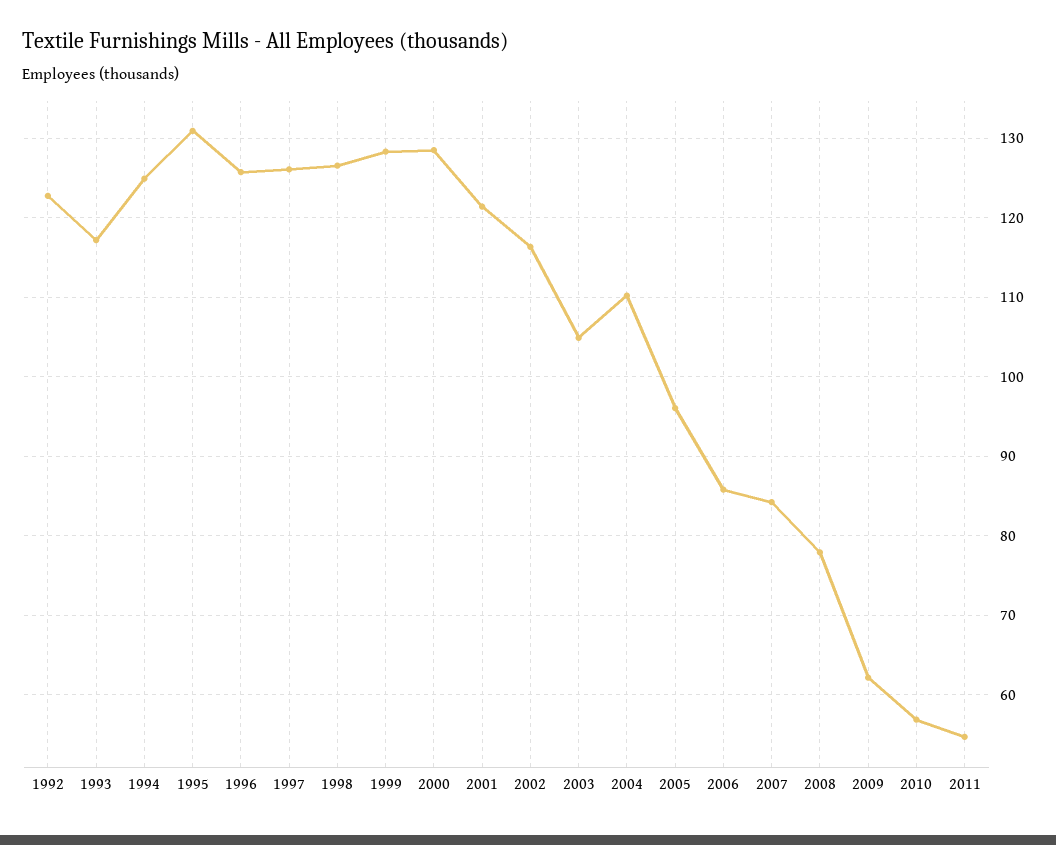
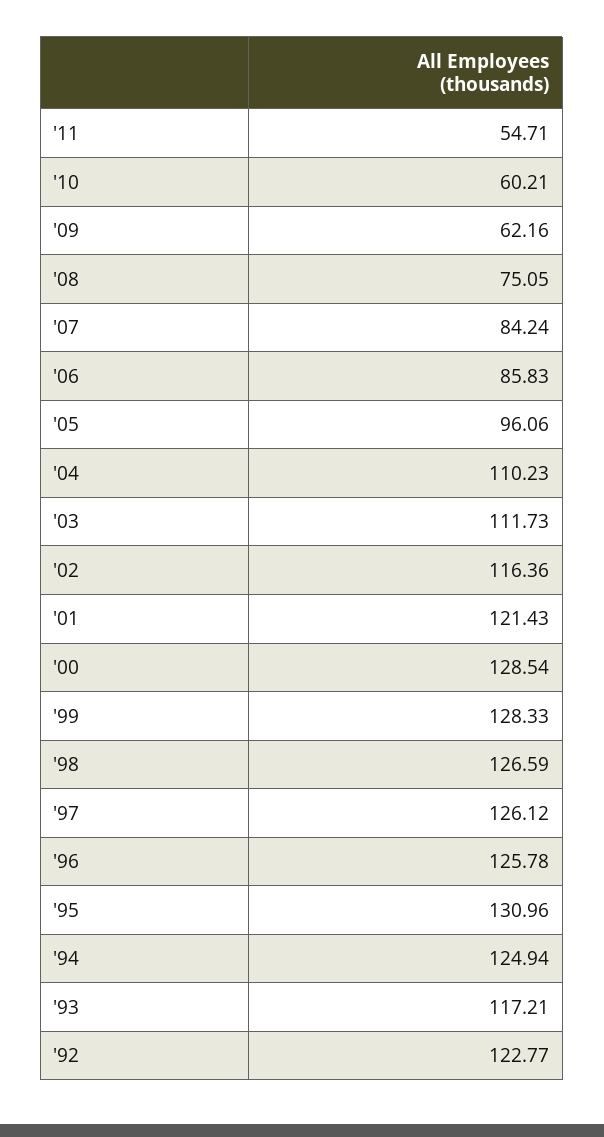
  {
    "1992": 122.77,
    "1993": 117.21,
    "1994": 124.94,
    "1995": 130.96,
    "1996": 125.78,
    "1997": 126.12,
    "1998": 126.59,
    "1999": 128.33,
    "2000": 128.54,
    "2001": 121.43,
    "2002": 116.36,
-   "2003": 105,
+   "2003": 111.73,
    "2004": 110.23,
    "2005": 96.06,
    "2006": 85.83,
    "2007": 84.24,
-   "2008": 78,
+   "2008": 75.05,
    "2009": 62.16,
-   "2010": 57,
+   "2010": 60.21,
    "2011": 54.71
  }

